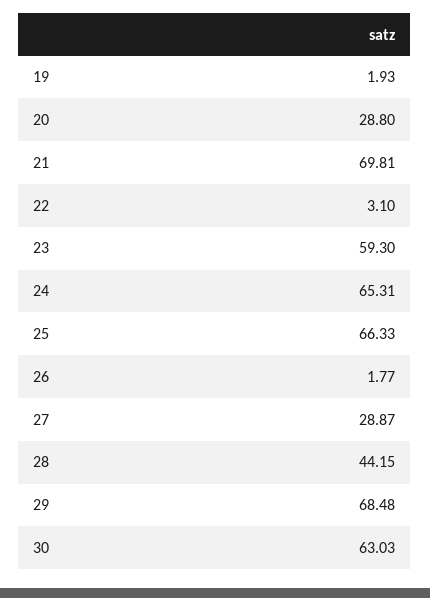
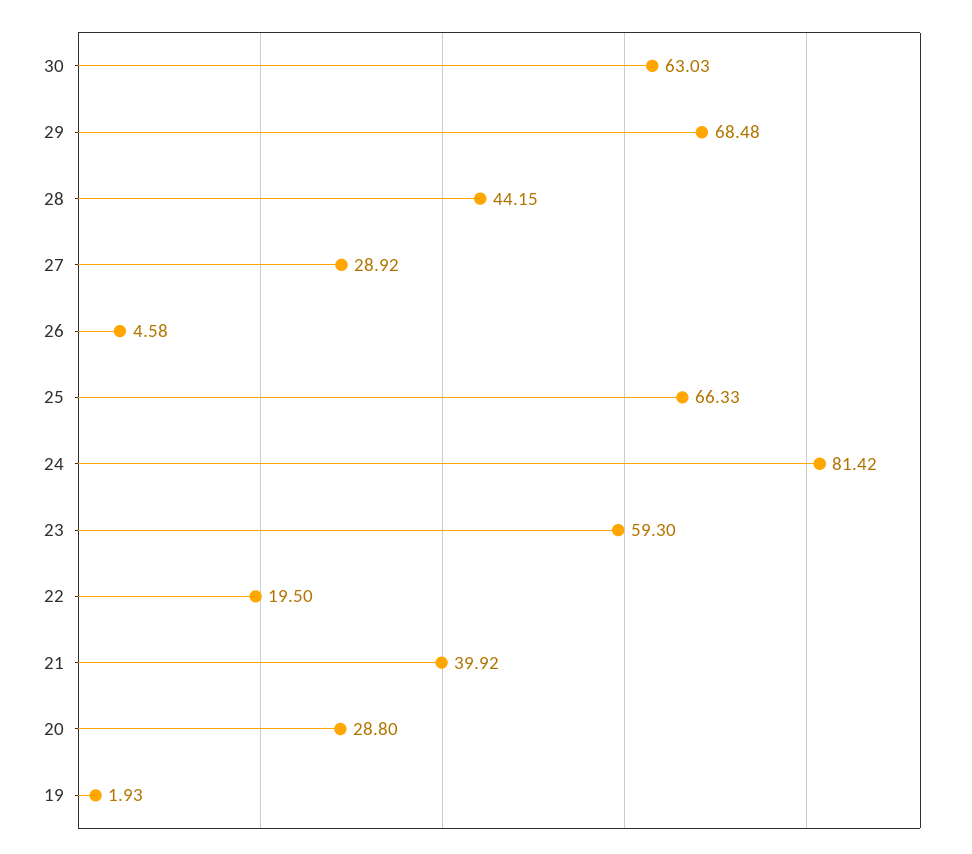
  {
    "19": 1.93,
    "20": 28.8,
-   "21": 69.81,
+   "21": 39.92,
-   "22": 3.1,
+   "22": 19.5,
    "23": 59.3,
-   "24": 65.31,
+   "24": 81.42,
    "25": 66.33,
-   "26": 1.77,
+   "26": 4.58,
-   "27": 28.87,
+   "27": 28.92,
    "28": 44.15,
    "29": 68.48,
    "30": 63.03
  }

